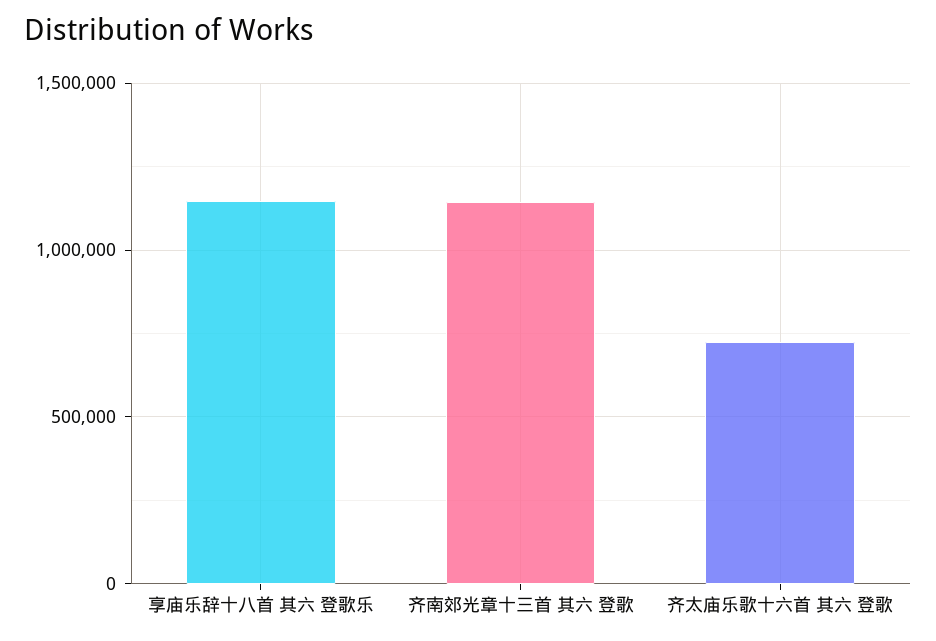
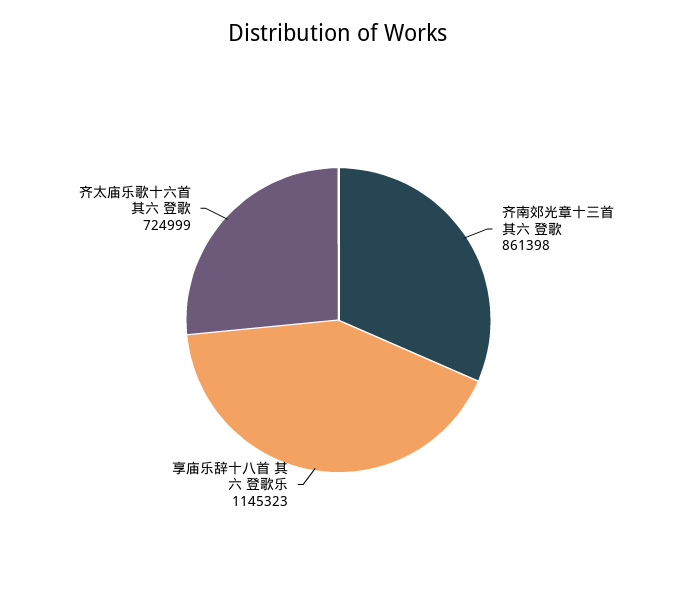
  {
    "享庙乐辞十八首 其六 登歌乐": 1145323,
-   "齐南郊光章十三首 其六 登歌": 1150000,
+   "齐南郊光章十三首 其六 登歌": 861398,
    "齐太庙乐歌十六首 其六 登歌": 724999
  }

